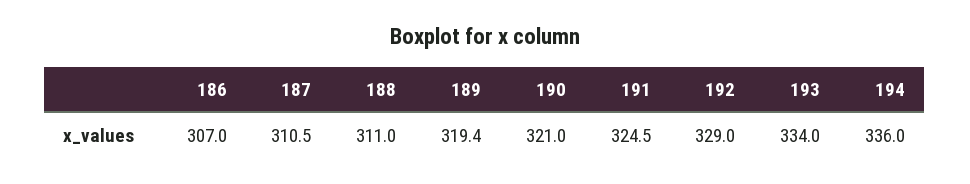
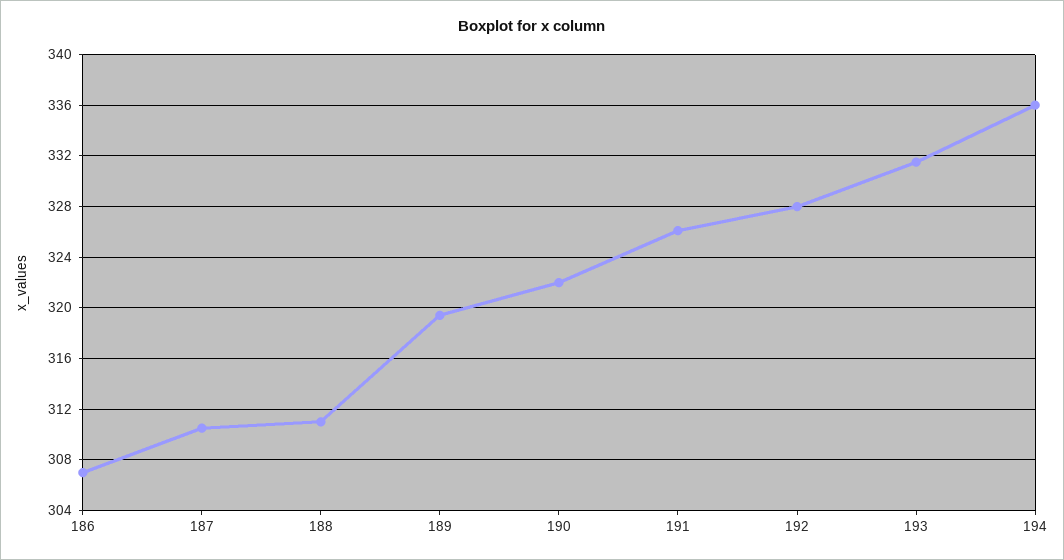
  {
    "186": 307,
    "187": 310.5,
    "188": 311,
    "189": 319.4,
-   "190": 321,
+   "190": 322,
-   "191": 324.5,
+   "191": 326,
-   "192": 329,
+   "192": 328,
-   "193": 334,
+   "193": 331.5,
    "194": 336
  }

